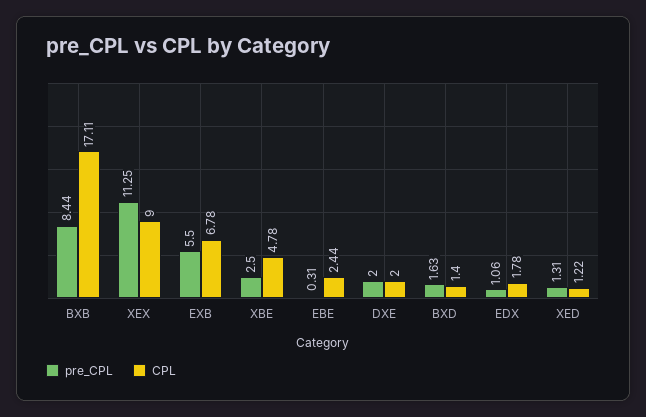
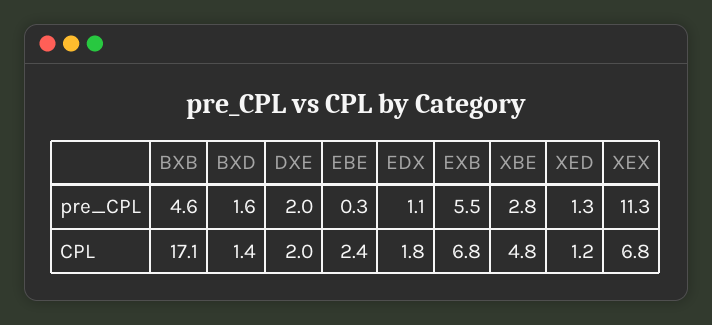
  {
    "pre_CPL": {
-     "BXB": 8.44,
+     "BXB": 4.6,
      "XEX": 11.25,
      "EXB": 5.5,
-     "XBE": 2.5,
+     "XBE": 2.8,
      "EBE": 0.31,
      "DXE": 2,
      "BXD": 1.63,
      "EDX": 1.06,
      "XED": 1.31
    },
    "CPL": {
      "BXB": 17.11,
-     "XEX": 9,
+     "XEX": 6.8,
      "EXB": 6.78,
      "XBE": 4.78,
      "EBE": 2.44,
      "DXE": 2,
      "BXD": 1.4,
      "EDX": 1.78,
      "XED": 1.22
    }
  }

